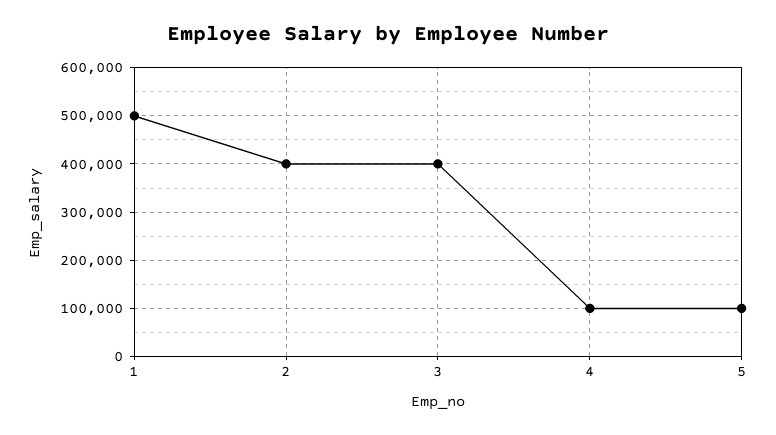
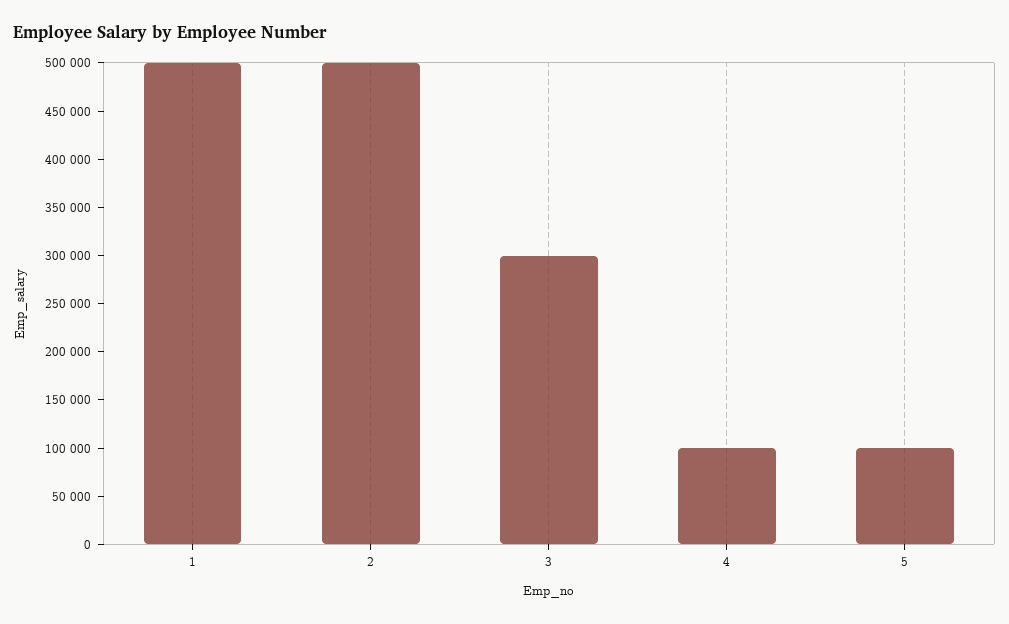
  {
    "1": 500000,
-   "2": 400000,
+   "2": 500000,
-   "3": 400000,
+   "3": 300000,
    "4": 100000,
    "5": 100000
  }

